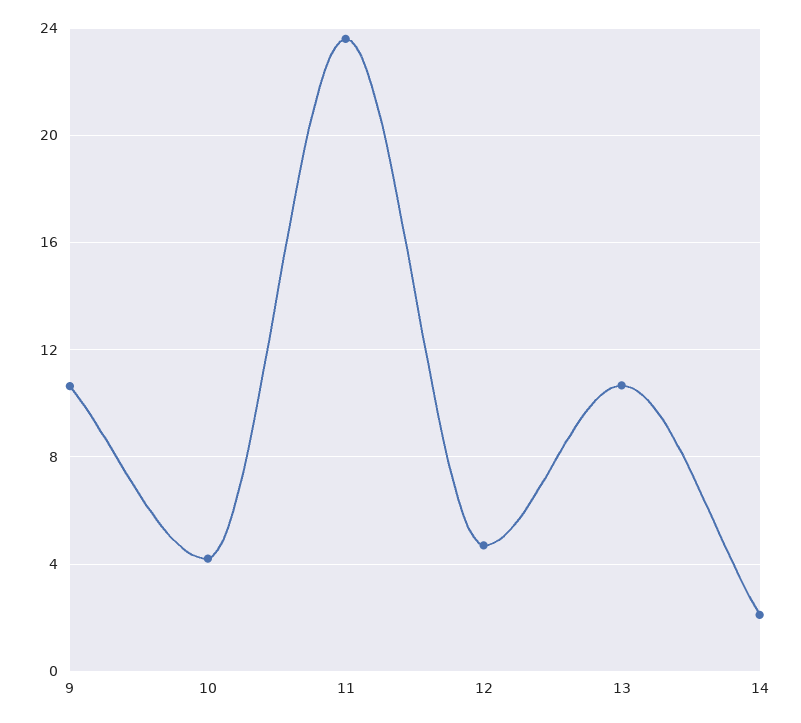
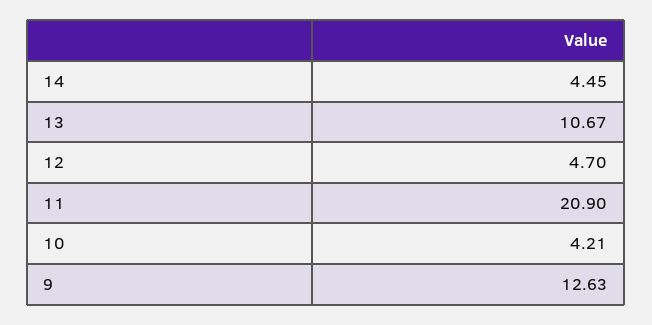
  {
-   "9": 10.5,
+   "9": 12.63,
    "10": 4.21,
-   "11": 23.5,
+   "11": 20.9,
    "12": 4.7,
    "13": 10.67,
-   "14": 2
+   "14": 4.45
  }

